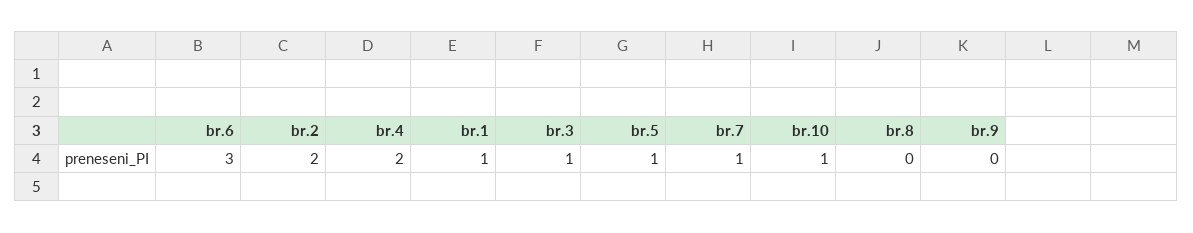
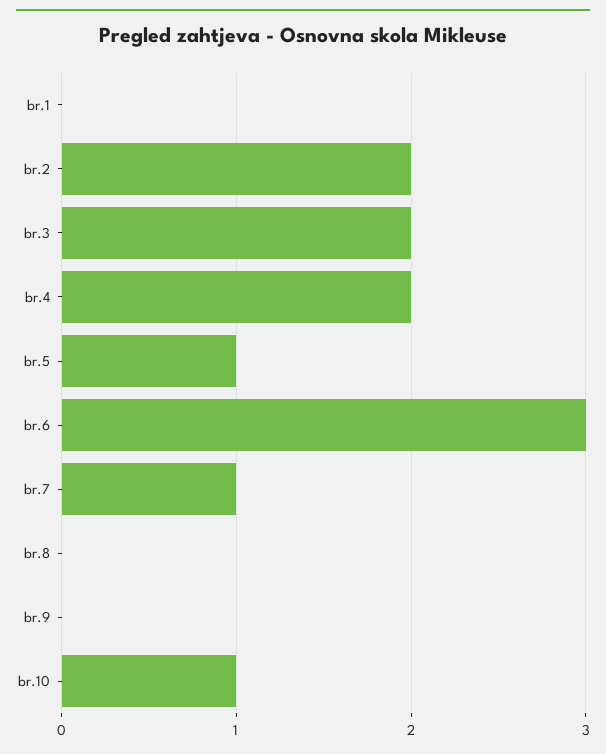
  {
    "br.6": 3,
    "br.2": 2,
    "br.4": 2,
-   "br.1": 1,
+   "br.1": 0,
-   "br.3": 1,
+   "br.3": 2,
    "br.5": 1,
    "br.7": 1,
    "br.10": 1,
    "br.8": 0,
    "br.9": 0
  }

